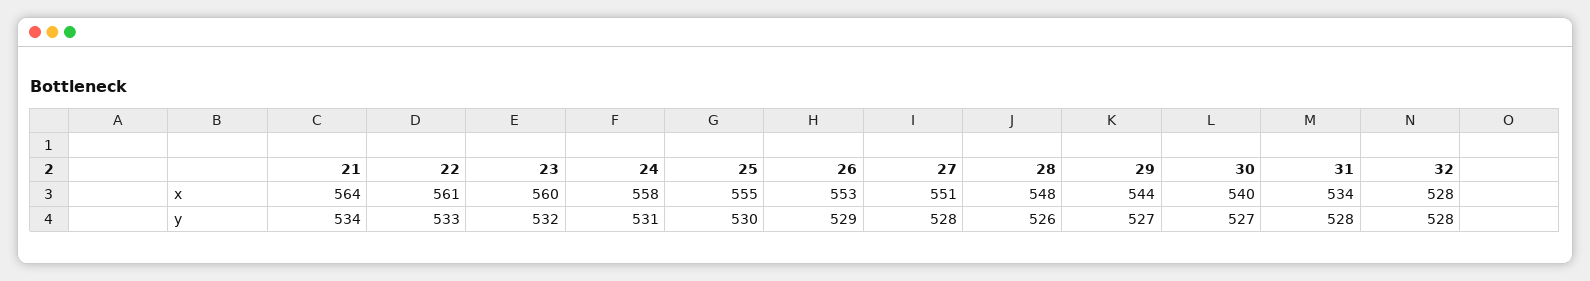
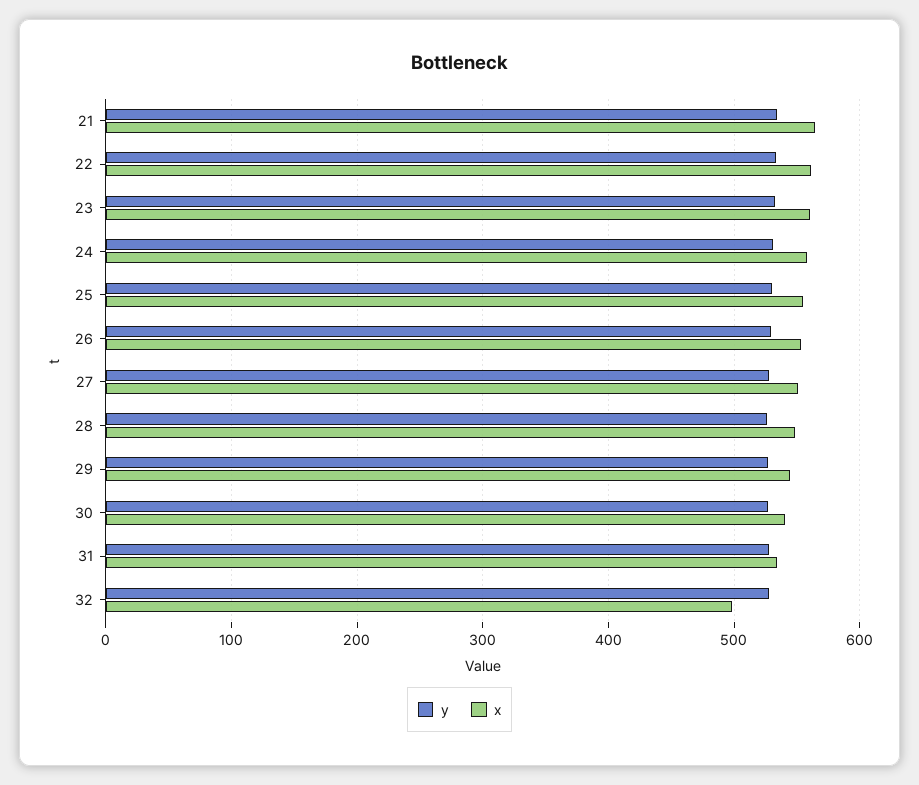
  {
    "x": {
      "21": 564,
      "22": 561,
      "23": 560,
      "24": 558,
      "25": 555,
      "26": 553,
      "27": 551,
      "28": 548,
      "29": 544,
      "30": 540,
      "31": 534,
-     "32": 528
+     "32": 500
    },
    "y": {
      "21": 534,
      "22": 533,
      "23": 532,
      "24": 531,
      "25": 530,
      "26": 529,
      "27": 528,
      "28": 526,
      "29": 527,
      "30": 527,
      "31": 528,
      "32": 528
    }
  }

